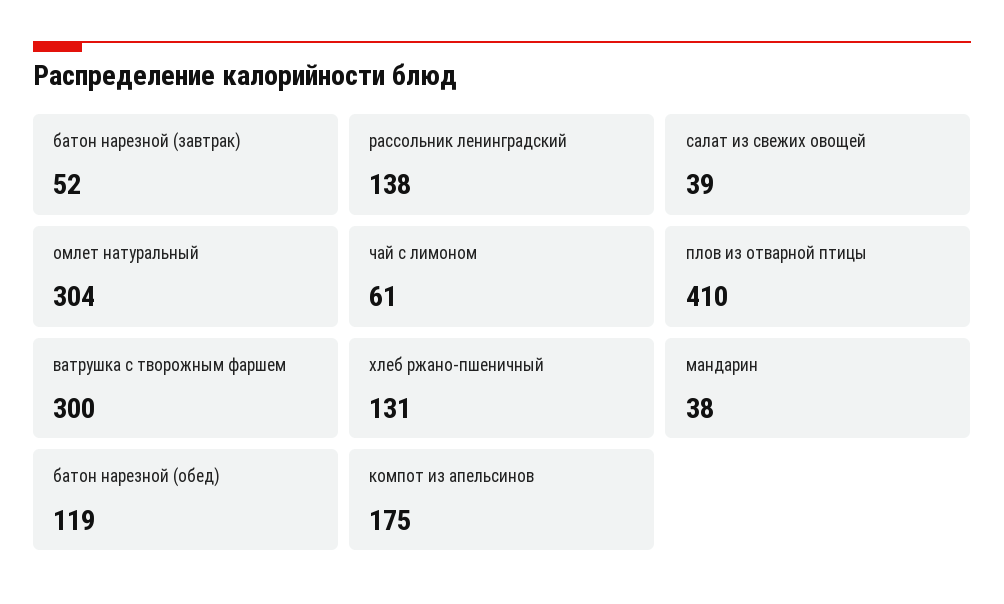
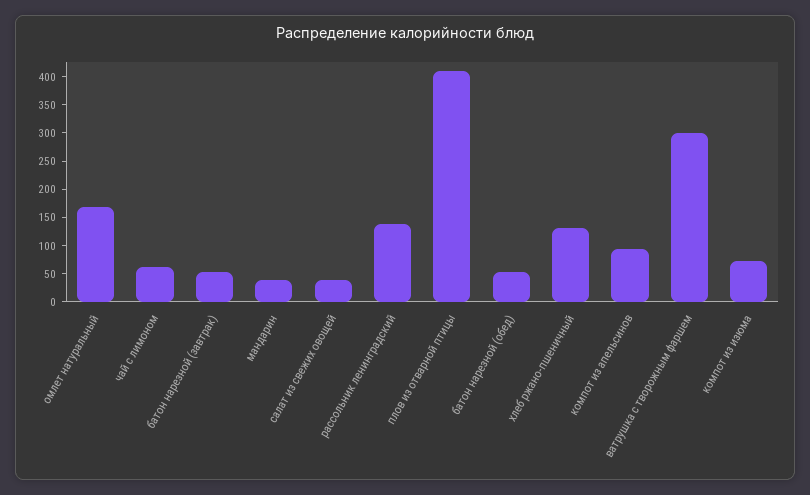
  {
    "батон нарезной (завтрак)": 52,
    "рассольник ленинградский": 138,
    "салат из свежих овощей": 39,
-   "омлет натуральный": 304,
+   "омлет натуральный": 175,
    "чай с лимоном": 61,
    "плов из отварной птицы": 410,
    "ватрушка с творожным фаршем": 300,
    "хлеб ржано-пшеничный": 131,
    "мандарин": 38,
-   "батон нарезной (обед)": 119,
+   "батон нарезной (обед)": 50,
-   "компот из апельсинов": 175
+   "компот из апельсинов": 100,
+   "компот из изюма": 75
  }

